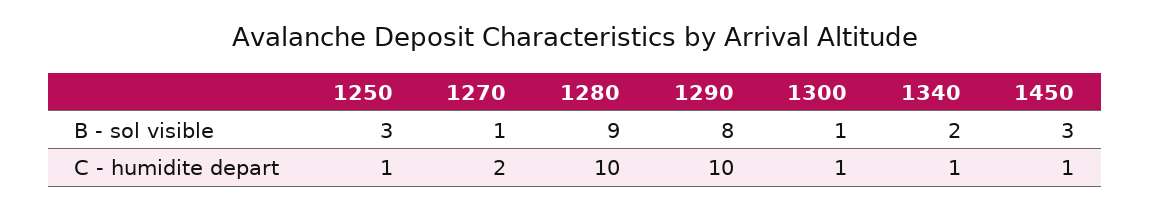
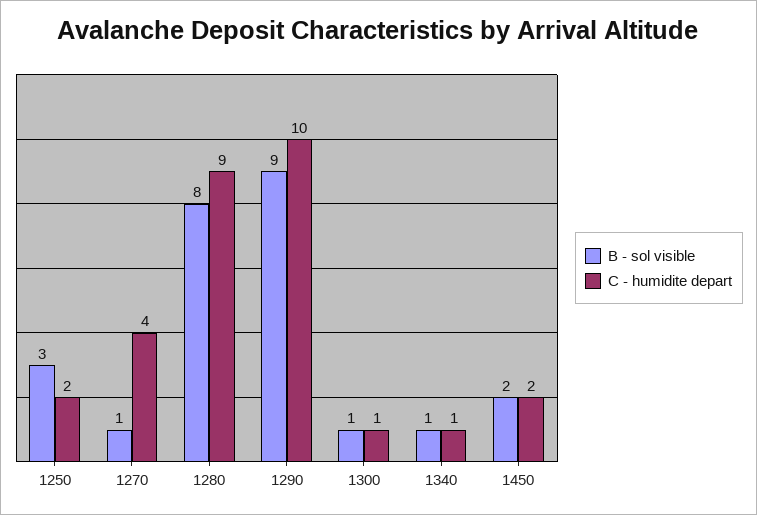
  {
    "B - sol visible": {
      "1250": 3,
      "1270": 1,
-     "1280": 9,
+     "1280": 8,
-     "1290": 8,
+     "1290": 9,
      "1300": 1,
-     "1340": 2,
+     "1340": 1,
-     "1450": 3
+     "1450": 2
    },
    "C - humidite depart": {
-     "1250": 1,
+     "1250": 2,
-     "1270": 2,
+     "1270": 4,
-     "1280": 10,
+     "1280": 9,
      "1290": 10,
      "1300": 1,
      "1340": 1,
-     "1450": 1
+     "1450": 2
    }
  }

